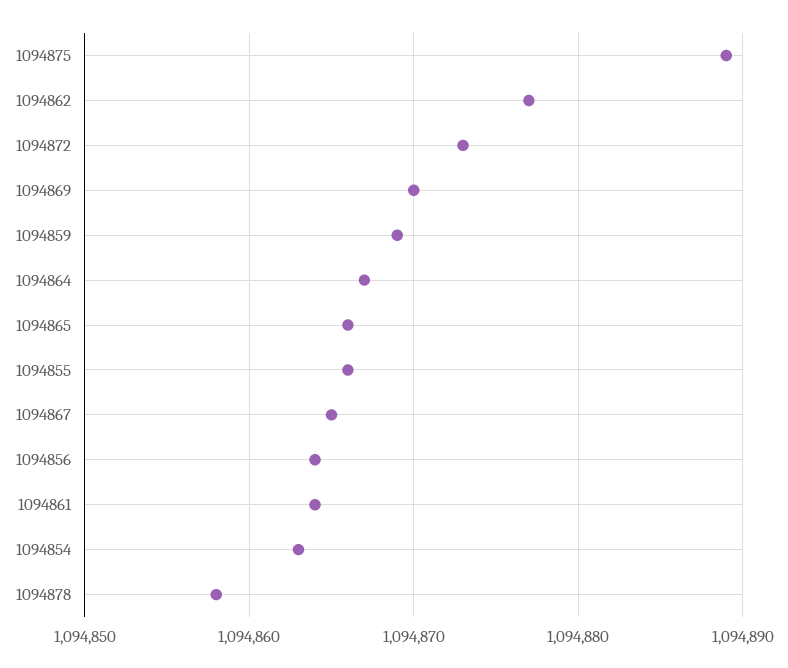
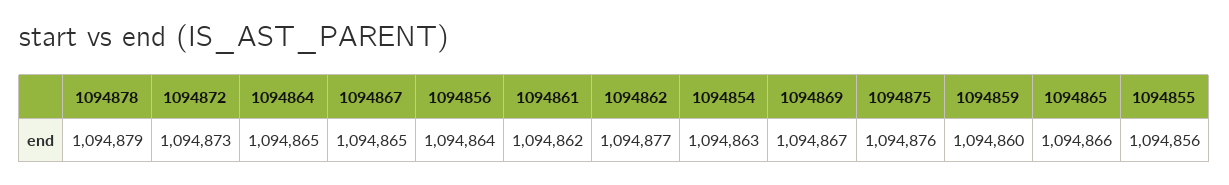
  {
-   "1094875": 1094889,
+   "1094875": 1094876,
    "1094862": 1094877,
    "1094872": 1094873,
-   "1094869": 1094870,
+   "1094869": 1094867,
-   "1094859": 1094869,
+   "1094859": 1094860,
-   "1094864": 1094867,
+   "1094864": 1094865,
    "1094865": 1094866,
-   "1094855": 1094866,
+   "1094855": 1094856,
    "1094867": 1094865,
    "1094856": 1094864,
-   "1094861": 1094864,
+   "1094861": 1094862,
    "1094854": 1094863,
-   "1094878": 1094858
+   "1094878": 1094879
  }

